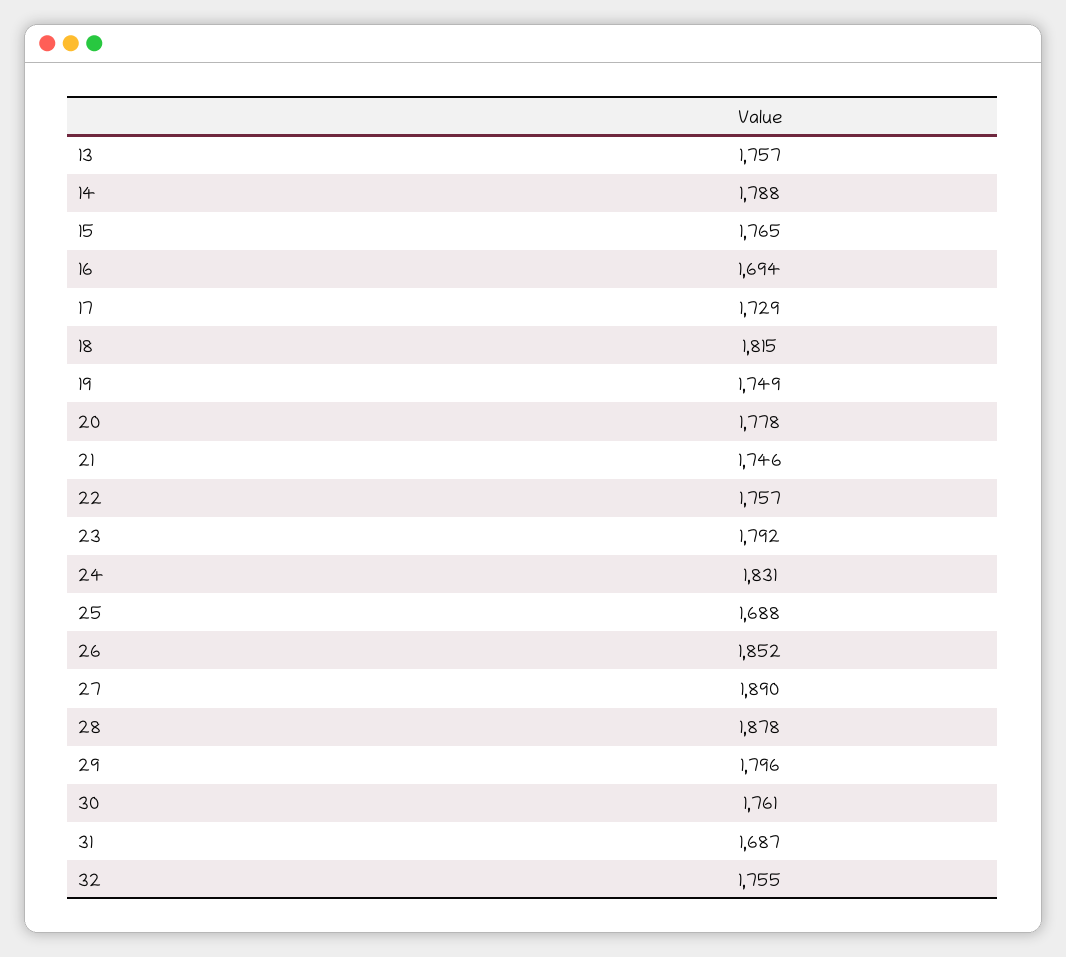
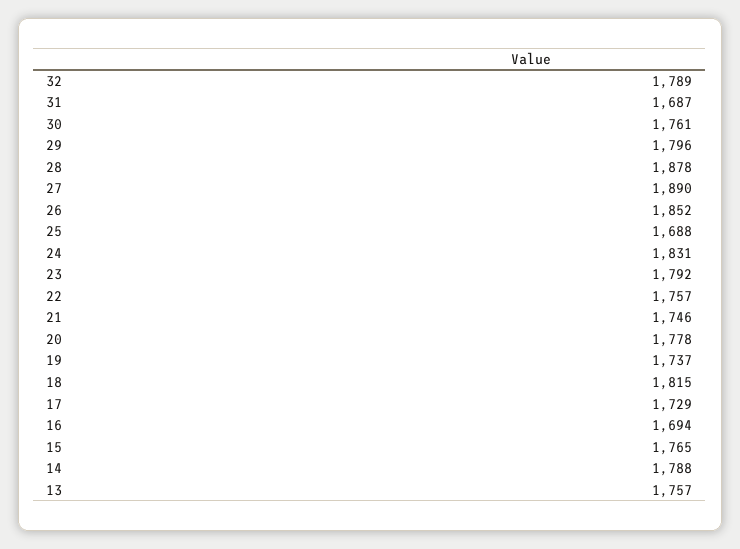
  {
    "13": 1757,
    "14": 1788,
    "15": 1765,
    "16": 1694,
    "17": 1729,
    "18": 1815,
-   "19": 1749,
+   "19": 1737,
    "20": 1778,
    "21": 1746,
    "22": 1757,
    "23": 1792,
    "24": 1831,
    "25": 1688,
    "26": 1852,
    "27": 1890,
    "28": 1878,
    "29": 1796,
    "30": 1761,
    "31": 1687,
-   "32": 1755
+   "32": 1789
  }

